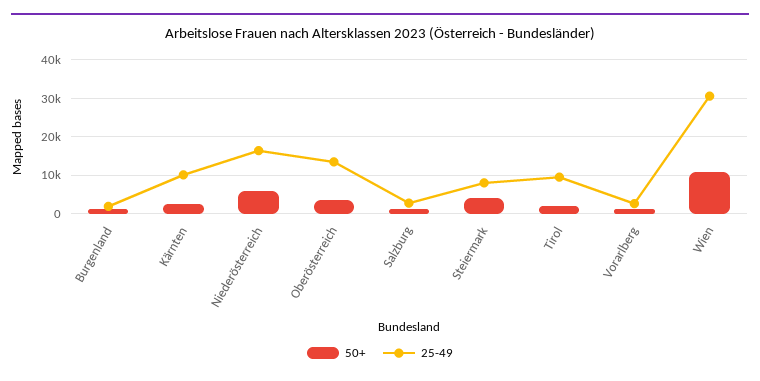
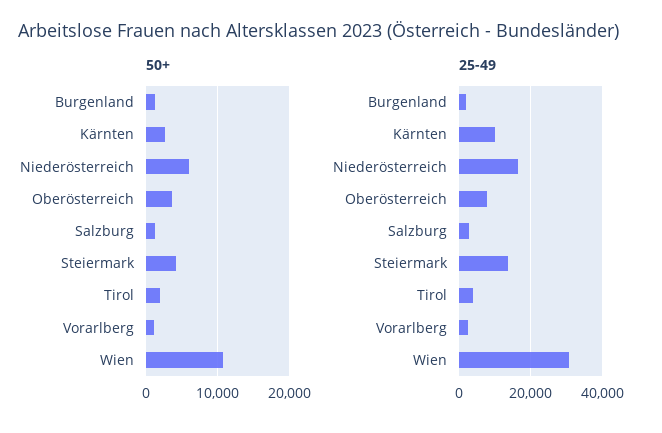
  {
    "50+": {
      "Burgenland": 1000,
      "Kärnten": 3000,
      "Niederösterreich": 6000,
      "Oberösterreich": 4000,
      "Salzburg": 1000,
      "Steiermark": 4000,
      "Tirol": 2000,
      "Vorarlberg": 1000,
      "Wien": 11000
    },
    "25-49": {
      "Burgenland": 2000,
      "Kärnten": 10000,
      "Niederösterreich": 16000,
-     "Oberösterreich": 14000,
+     "Oberösterreich": 8000,
      "Salzburg": 2000,
-     "Steiermark": 8000,
+     "Steiermark": 14000,
-     "Tirol": 10000,
+     "Tirol": 4000,
      "Vorarlberg": 2000,
      "Wien": 30000
    }
  }

